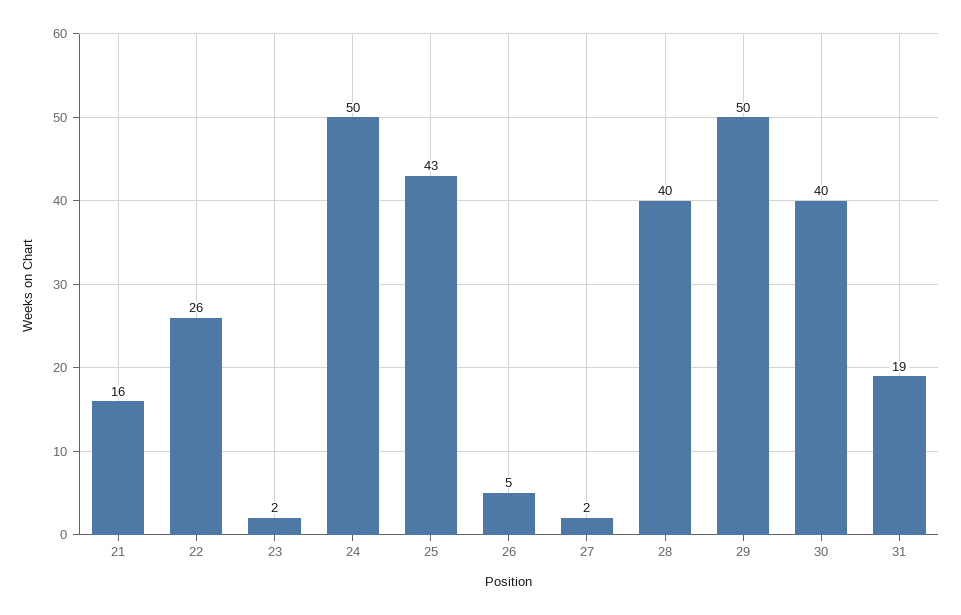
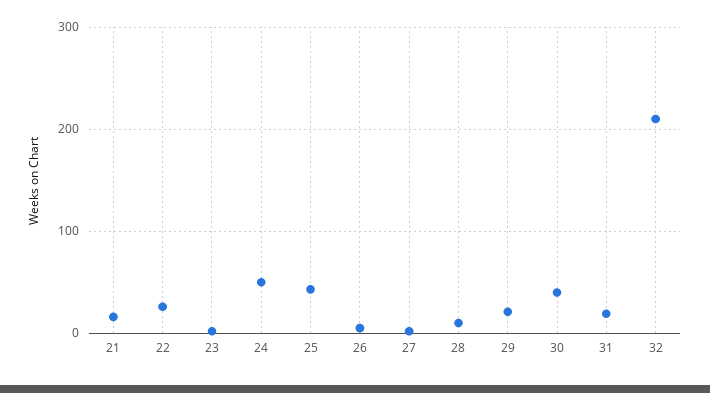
  {
    "21": 16,
    "22": 26,
    "23": 2,
    "24": 50,
    "25": 43,
    "26": 5,
    "27": 2,
-   "28": 40,
+   "28": 10,
-   "29": 50,
+   "29": 20,
    "30": 40,
-   "31": 19
+   "31": 19,
+   "32": 210
  }

